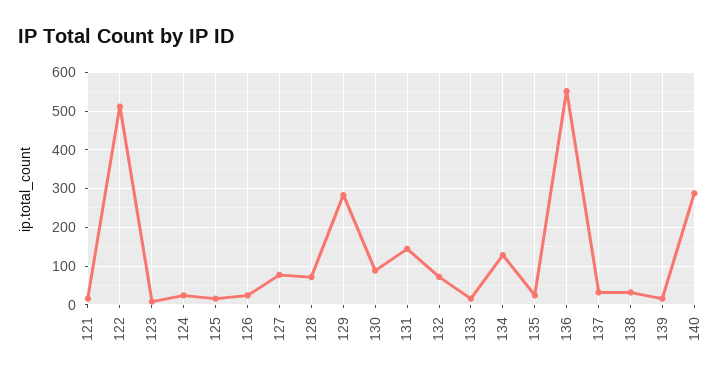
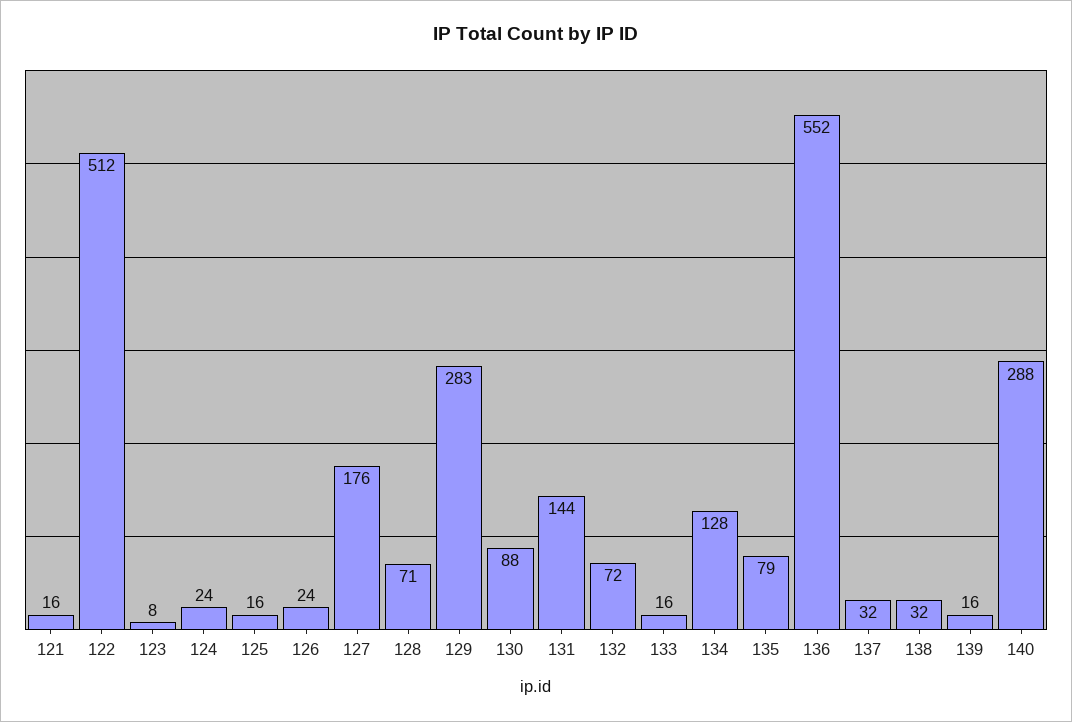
  {
    "121": 16,
    "122": 512,
    "123": 8,
    "124": 24,
    "125": 16,
    "126": 24,
-   "127": 80,
+   "127": 176,
    "128": 71,
    "129": 283,
    "130": 88,
    "131": 144,
    "132": 72,
    "133": 16,
    "134": 128,
-   "135": 20,
+   "135": 79,
    "136": 552,
    "137": 32,
    "138": 32,
    "139": 16,
    "140": 288
  }

